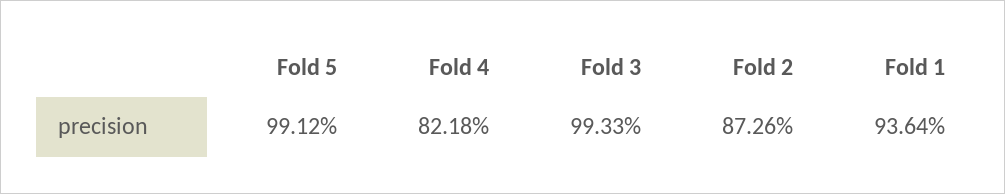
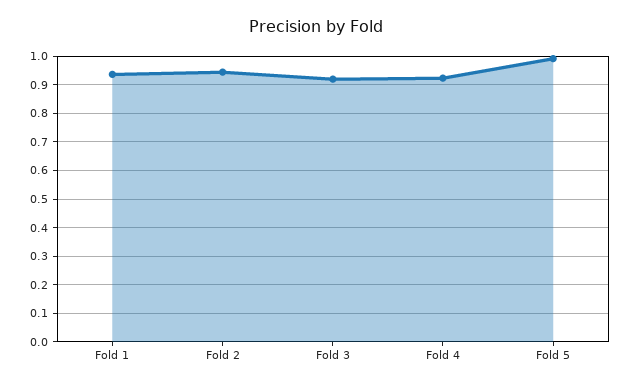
  {
    "Fold 5": 0.9912,
-   "Fold 4": 0.8218,
+   "Fold 4": 0.925,
-   "Fold 3": 0.9933,
+   "Fold 3": 0.925,
-   "Fold 2": 0.8726,
+   "Fold 2": 0.95,
    "Fold 1": 0.9364
  }

